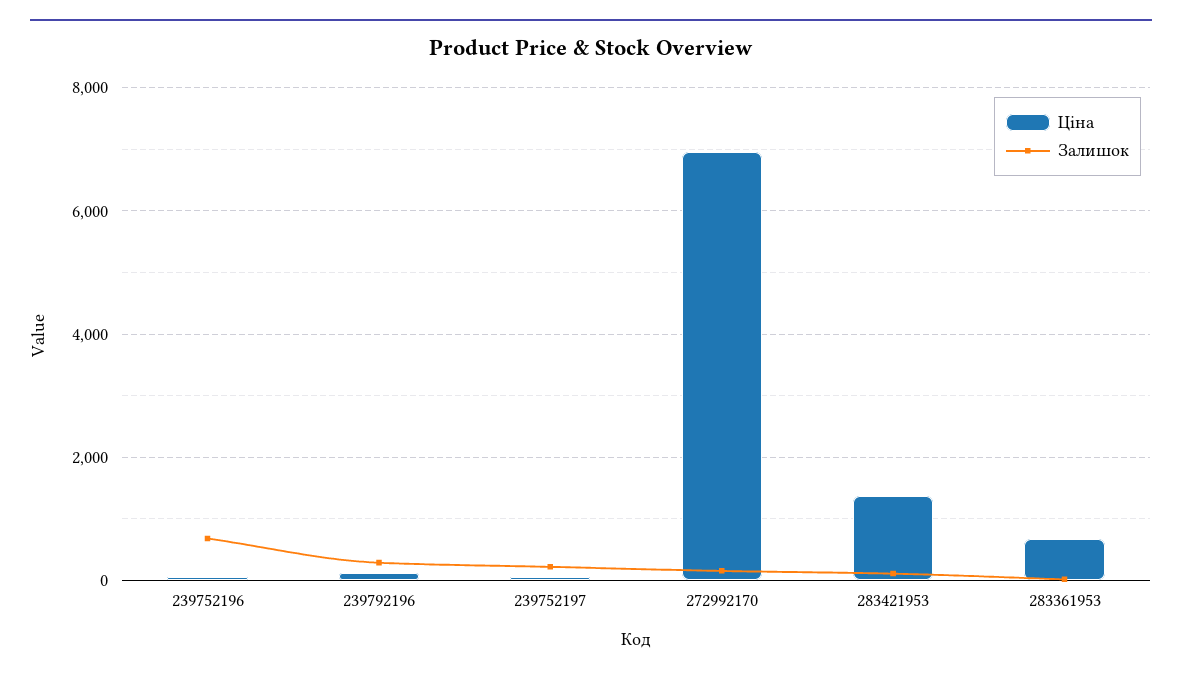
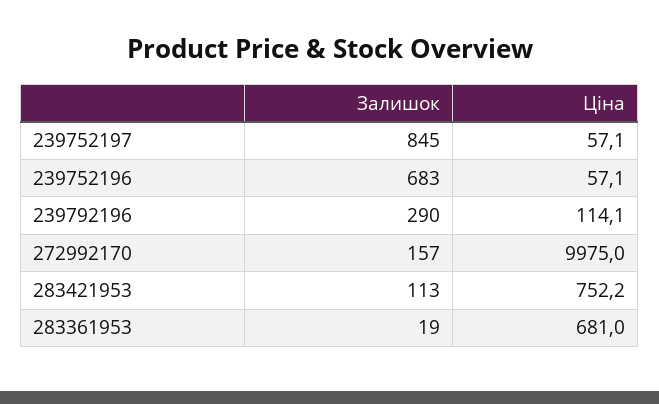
  {
    "Ціна": {
      "239752196": 57.1,
      "239792196": 114.1,
      "239752197": 57.1,
-     "272992170": 7000,
+     "272992170": 9975,
-     "283421953": 1400,
+     "283421953": 752.2,
      "283361953": 681
    },
    "Залишок": {
      "239752196": 683,
      "239792196": 290,
-     "239752197": 200,
+     "239752197": 845,
      "272992170": 157,
      "283421953": 113,
      "283361953": 19
    }
  }

